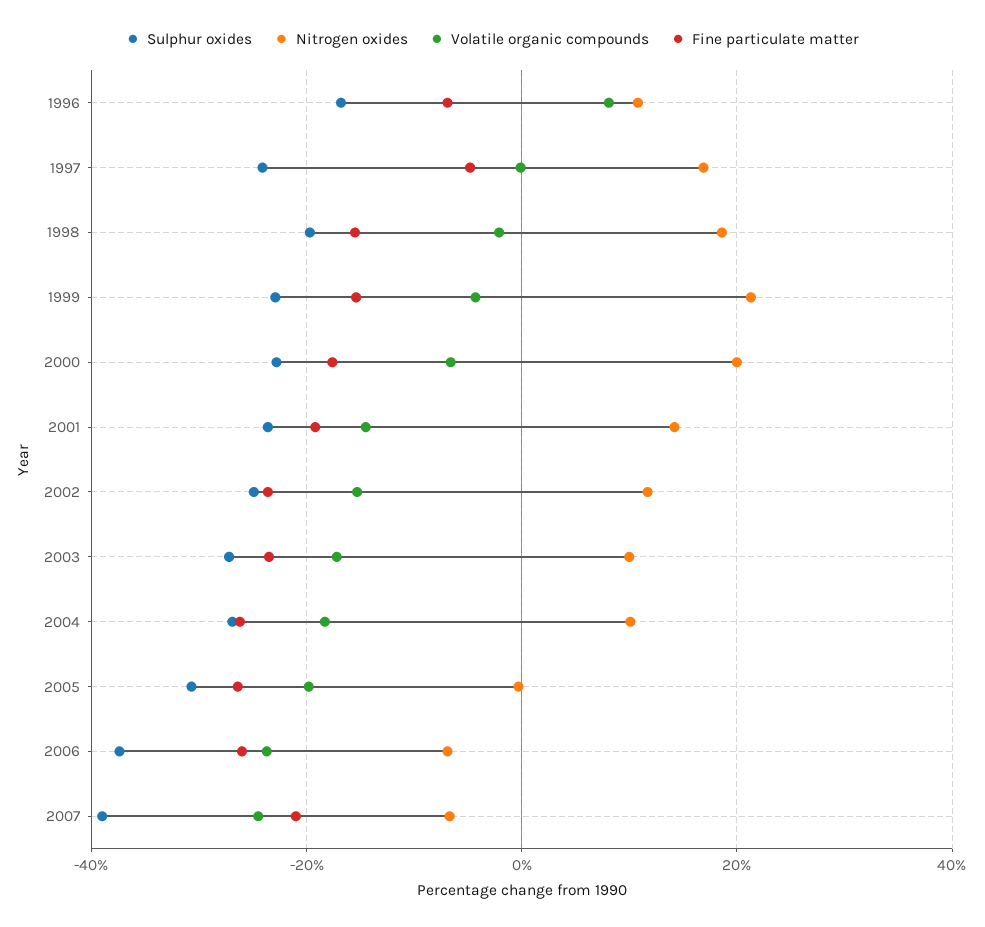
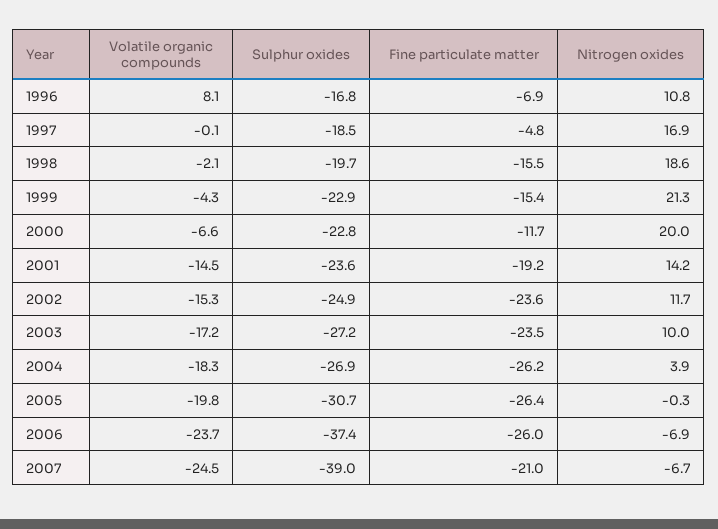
  {
    "Sulphur oxides": {
      "1996": -16.8,
-     "1997": -24,
+     "1997": -18.5,
      "1998": -19.7,
      "1999": -22.9,
      "2000": -22.8,
      "2001": -23.6,
      "2002": -24.9,
      "2003": -27.2,
      "2004": -26.9,
      "2005": -30.7,
      "2006": -37.4,
      "2007": -39
    },
    "Nitrogen oxides": {
      "1996": 10.8,
      "1997": 16.9,
      "1998": 18.6,
      "1999": 21.3,
      "2000": 20,
      "2001": 14.2,
      "2002": 11.7,
      "2003": 10,
-     "2004": 10,
+     "2004": 3.9,
      "2005": -0.3,
      "2006": -6.9,
      "2007": -6.7
    },
    "Volatile organic compounds": {
      "1996": 8.1,
      "1997": -0.1,
      "1998": -2.1,
      "1999": -4.3,
      "2000": -6.6,
      "2001": -14.5,
      "2002": -15.3,
      "2003": -17.2,
      "2004": -18.3,
      "2005": -19.8,
      "2006": -23.7,
      "2007": -24.5
    },
    "Fine particulate matter": {
      "1996": -6.9,
      "1997": -4.8,
      "1998": -15.5,
      "1999": -15.4,
-     "2000": -18,
+     "2000": -11.7,
      "2001": -19.2,
      "2002": -23.6,
      "2003": -23.5,
      "2004": -26.2,
      "2005": -26.4,
      "2006": -26,
      "2007": -21
    }
  }

